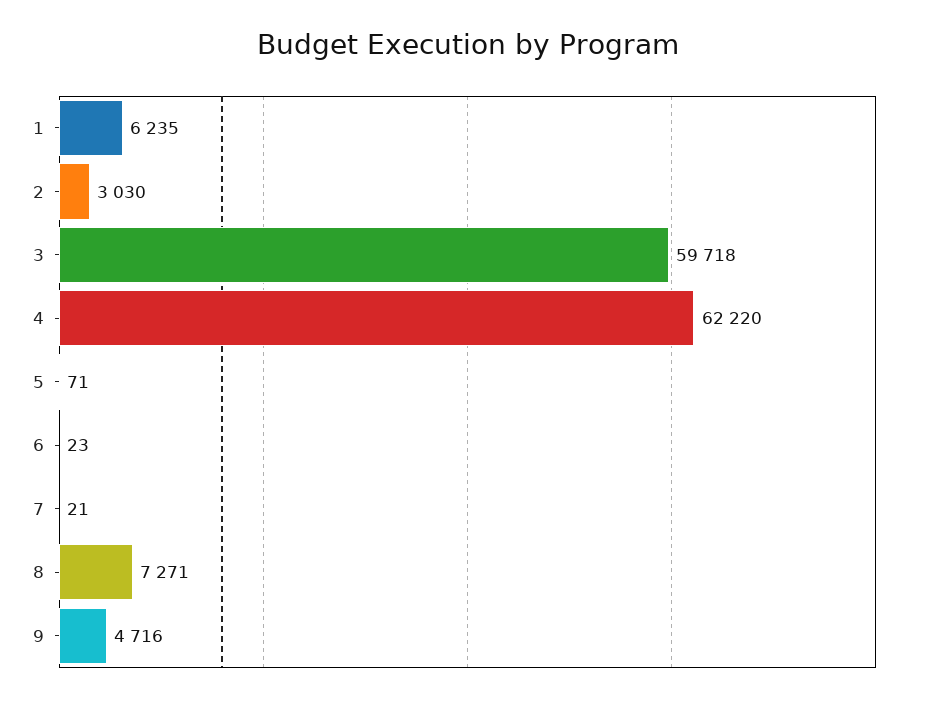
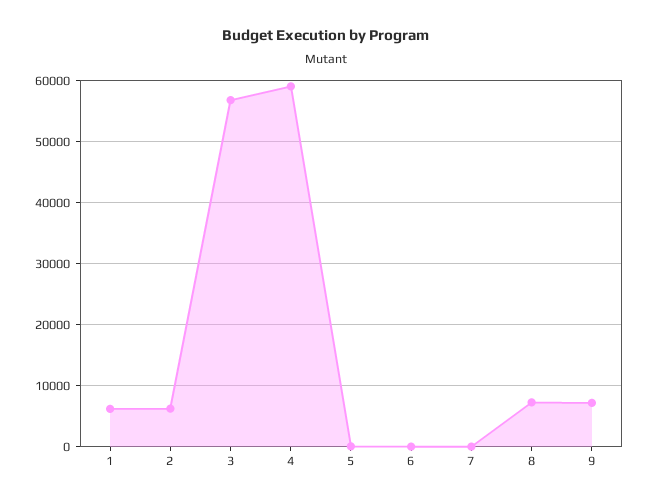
  {
    "1": 6235,
-   "2": 3030,
+   "2": 6000,
-   "3": 59718,
+   "3": 57000,
-   "4": 62220,
+   "4": 59000,
    "5": 71,
    "6": 23,
    "7": 21,
    "8": 7271,
-   "9": 4716
+   "9": 7000
  }

